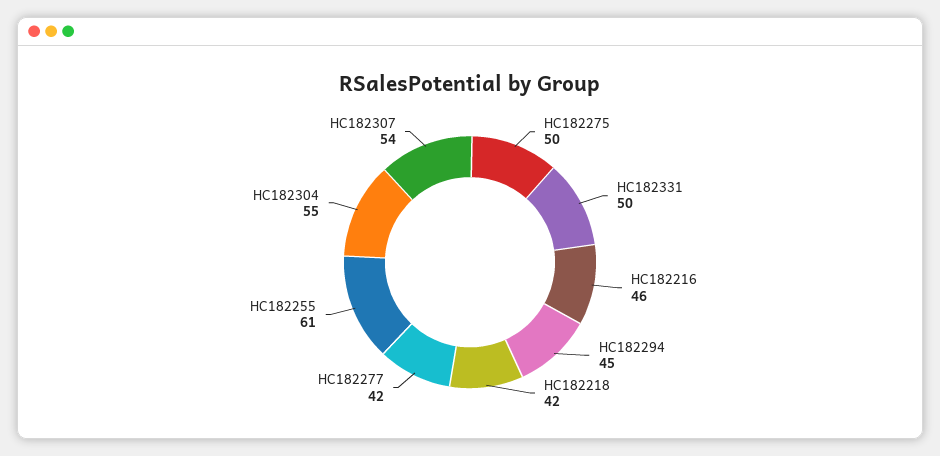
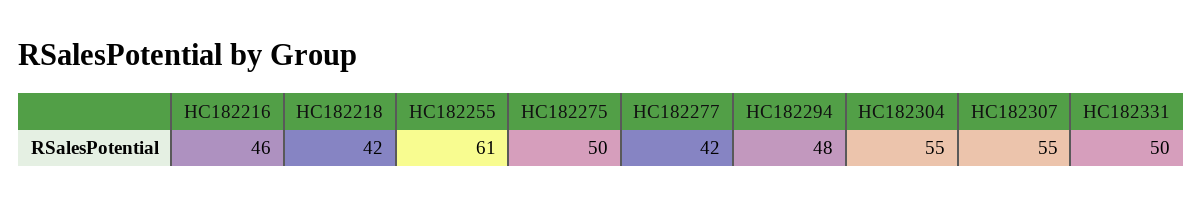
  {
    "HC182275": 50,
    "HC182331": 50,
    "HC182216": 46,
-   "HC182294": 45,
+   "HC182294": 48,
    "HC182218": 42,
    "HC182277": 42,
    "HC182255": 61,
    "HC182304": 55,
-   "HC182307": 54
+   "HC182307": 55
  }

